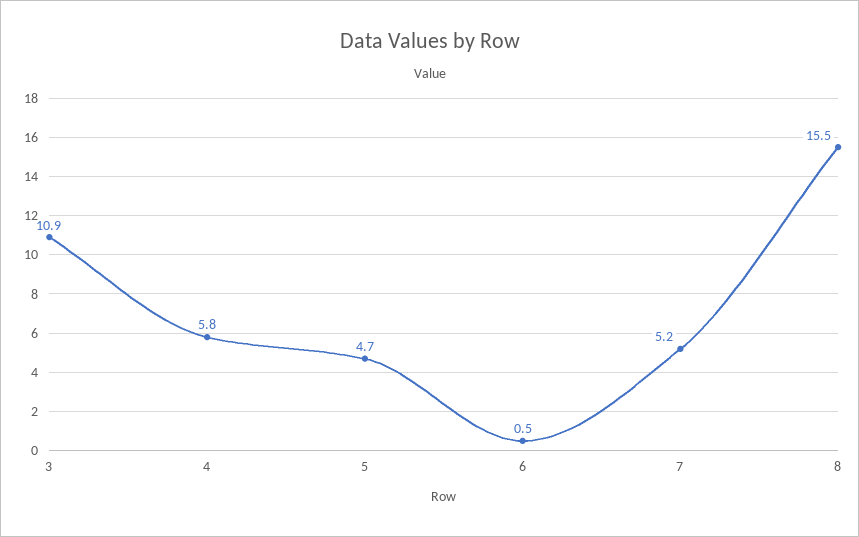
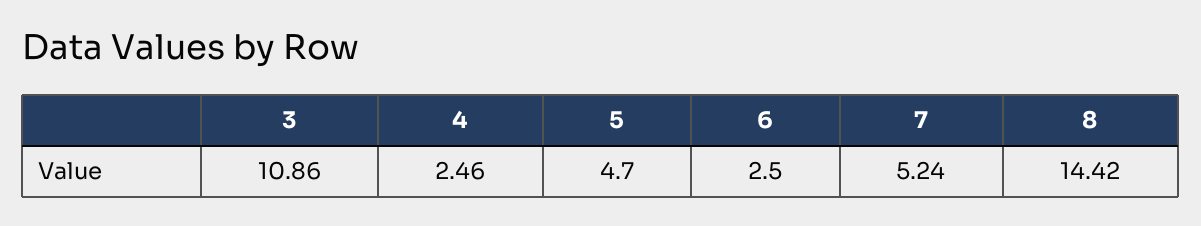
  {
    "3": 10.86,
-   "4": 5.8,
+   "4": 2.46,
    "5": 4.7,
-   "6": 0.5,
+   "6": 2.5,
    "7": 5.24,
-   "8": 15.5
+   "8": 14.42
  }

